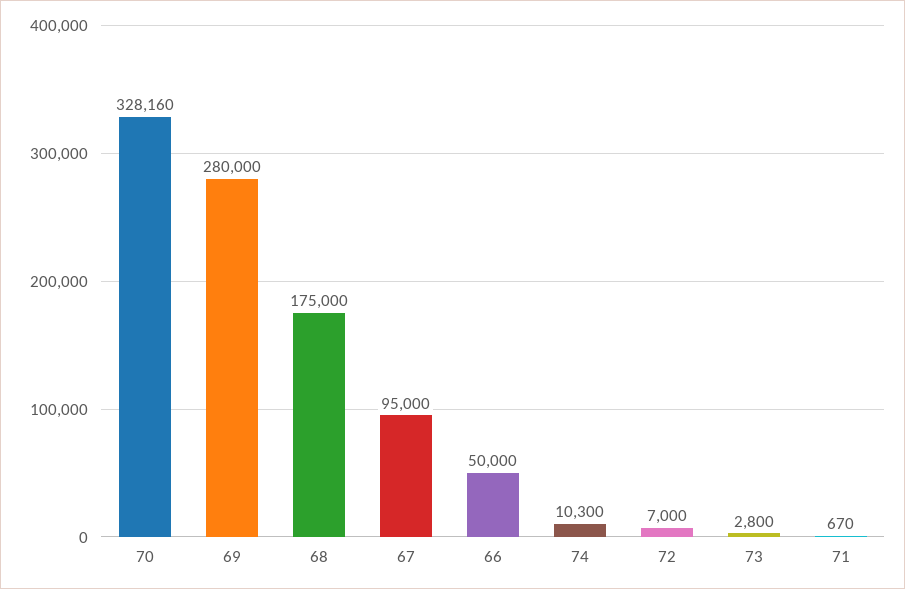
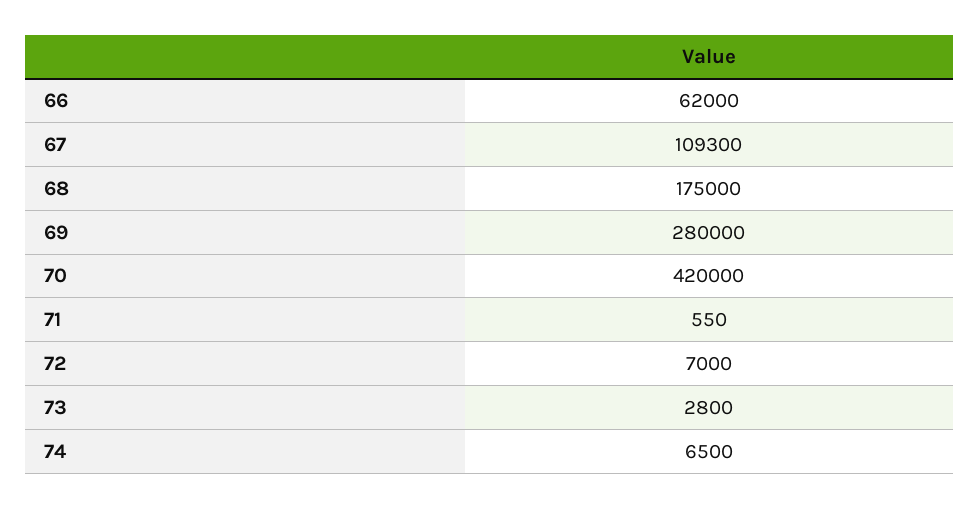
  {
-   "70": 328160,
+   "70": 420000,
    "69": 280000,
    "68": 175000,
-   "67": 95000,
+   "67": 109300,
-   "66": 50000,
+   "66": 62000,
-   "74": 10300,
+   "74": 6500,
    "72": 7000,
    "73": 2800,
-   "71": 670
+   "71": 550
  }

